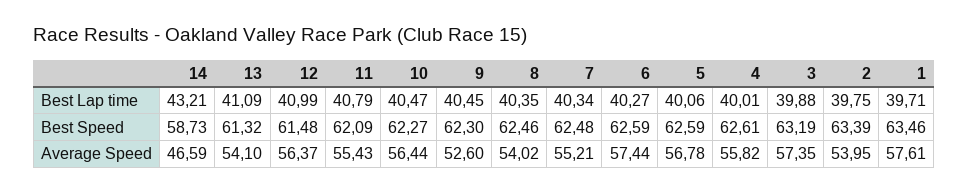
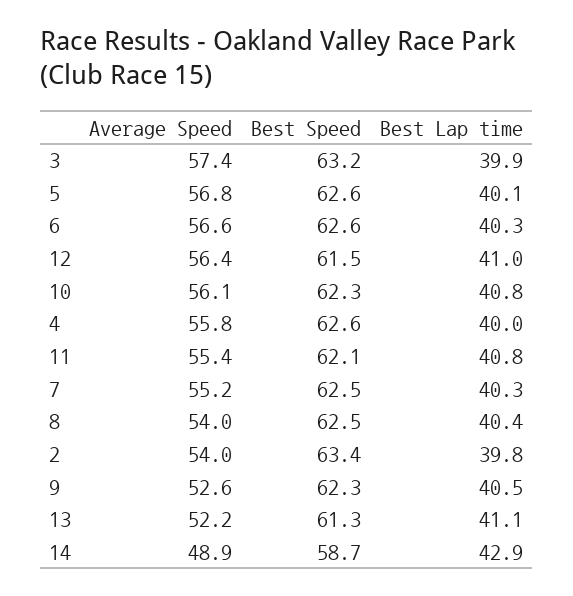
  {
    "14": {
-     "Best Lap time": 43.21,
+     "Best Lap time": 42.9,
      "Best Speed": 58.73,
-     "Average Speed": 46.59
+     "Average Speed": 48.9
    },
    "13": {
      "Best Lap time": 41.09,
      "Best Speed": 61.32,
-     "Average Speed": 54.1
+     "Average Speed": 52.2
    },
    "12": {
      "Best Lap time": 40.99,
      "Best Speed": 61.48,
      "Average Speed": 56.37
    },
    "11": {
      "Best Lap time": 40.79,
      "Best Speed": 62.09,
      "Average Speed": 55.43
    },
    "10": {
-     "Best Lap time": 40.47,
+     "Best Lap time": 40.8,
      "Best Speed": 62.27,
-     "Average Speed": 56.44
+     "Average Speed": 56.1
    },
    "9": {
      "Best Lap time": 40.45,
      "Best Speed": 62.3,
      "Average Speed": 52.6
    },
    "8": {
      "Best Lap time": 40.35,
      "Best Speed": 62.46,
      "Average Speed": 54.02
    },
    "7": {
      "Best Lap time": 40.34,
      "Best Speed": 62.48,
      "Average Speed": 55.21
    },
    "6": {
      "Best Lap time": 40.27,
      "Best Speed": 62.59,
-     "Average Speed": 57.44
+     "Average Speed": 56.6
    },
    "5": {
      "Best Lap time": 40.06,
      "Best Speed": 62.59,
      "Average Speed": 56.78
    },
    "4": {
      "Best Lap time": 40.01,
      "Best Speed": 62.61,
      "Average Speed": 55.82
    },
    "3": {
      "Best Lap time": 39.88,
      "Best Speed": 63.19,
      "Average Speed": 57.35
    },
    "2": {
      "Best Lap time": 39.75,
      "Best Speed": 63.39,
      "Average Speed": 53.95
-   },
+   }
-   "1": {
-     "Best Lap time": 39.71,
-     "Best Speed": 63.46,
-     "Average Speed": 57.61
-   }
  }

